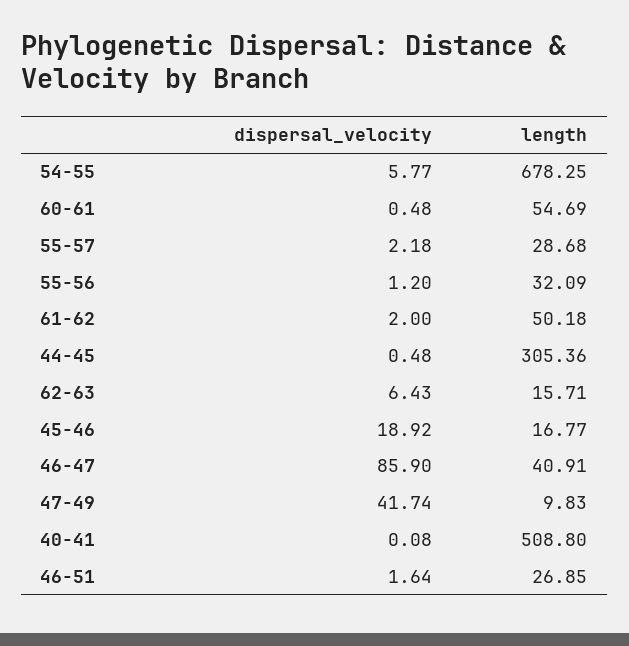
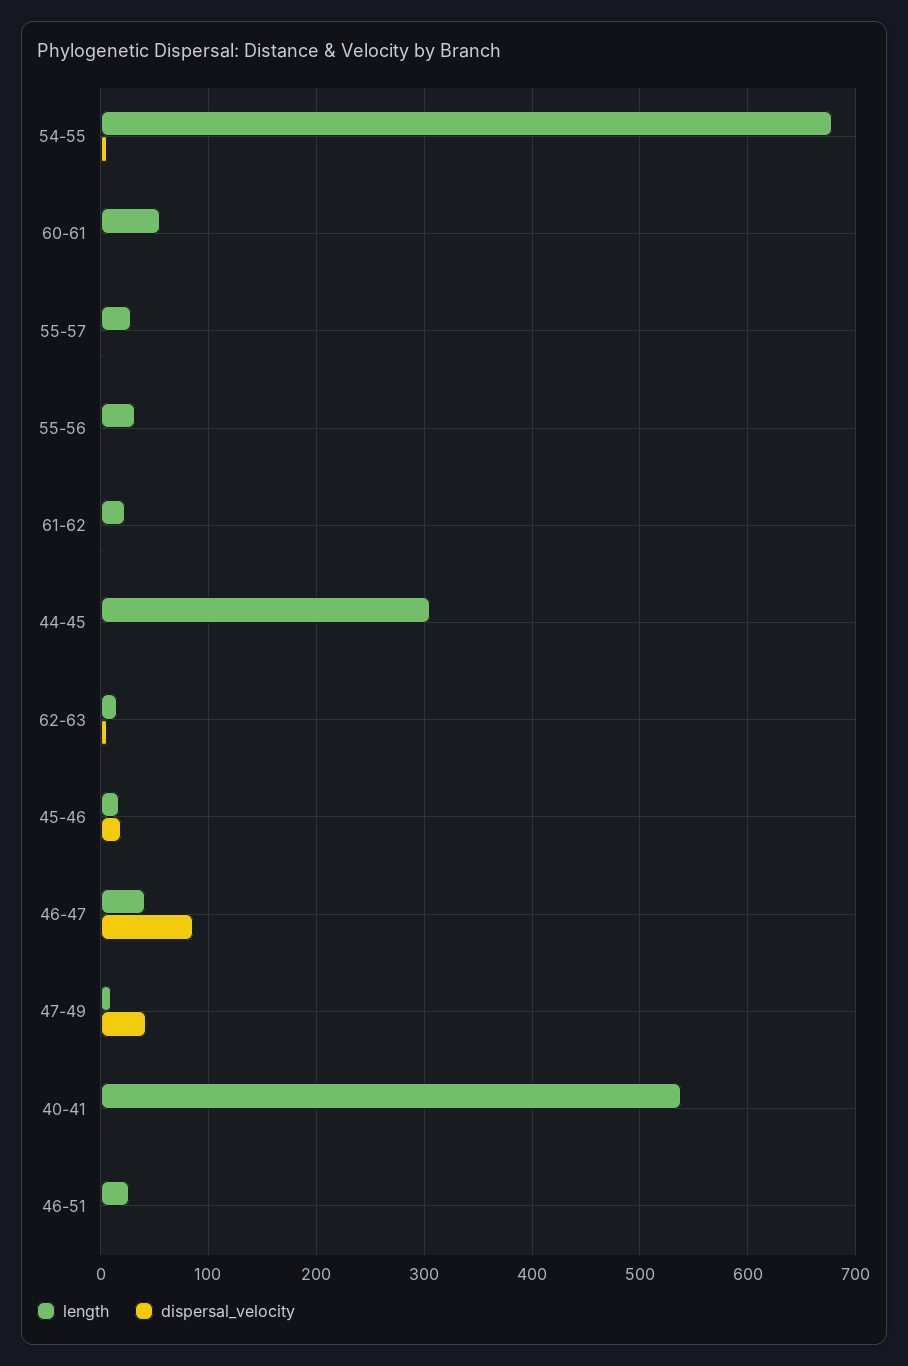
  {
    "dispersal_velocity": {
      "54-55": 5.77,
      "60-61": 0.48,
      "55-57": 2.18,
      "55-56": 1.2,
      "61-62": 2,
      "44-45": 0.48,
      "62-63": 6.43,
      "45-46": 18.92,
      "46-47": 85.9,
      "47-49": 41.74,
      "40-41": 0.08,
      "46-51": 1.64
    },
    "length": {
      "54-55": 678.25,
      "60-61": 54.69,
      "55-57": 28.68,
      "55-56": 32.09,
-     "61-62": 50.18,
+     "61-62": 20,
      "44-45": 305.36,
      "62-63": 15.71,
      "45-46": 16.77,
      "46-47": 40.91,
      "47-49": 9.83,
-     "40-41": 508.8,
+     "40-41": 540,
      "46-51": 26.85
    }
  }

